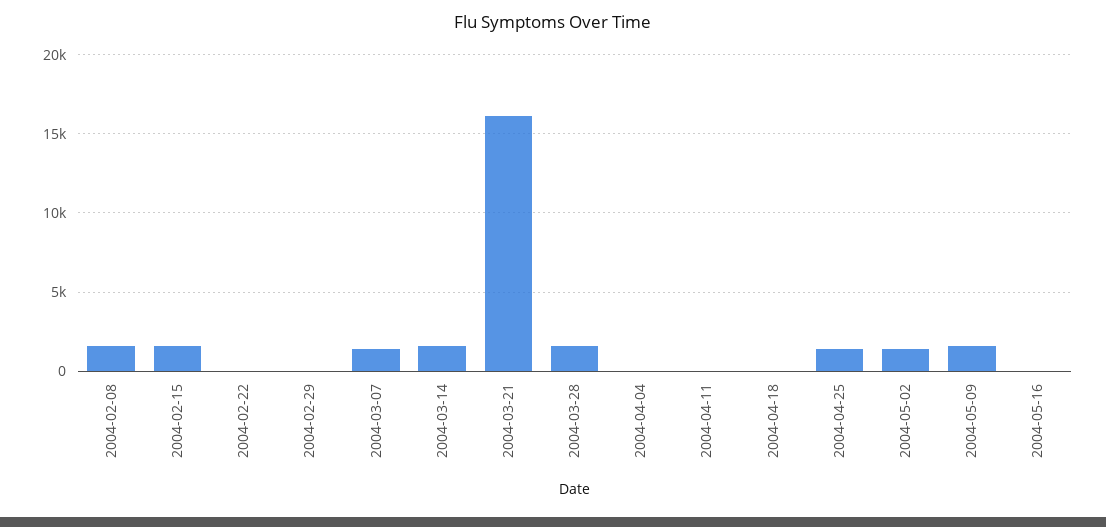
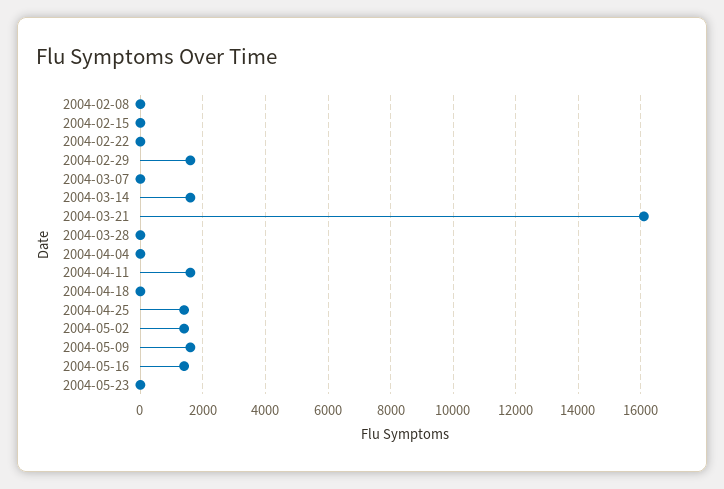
  {
-   "2004-02-08": 1500,
+   "2004-02-08": 0,
-   "2004-02-15": 1500,
+   "2004-02-15": 0,
    "2004-02-22": 0,
-   "2004-02-29": 0,
+   "2004-02-29": 1600,
-   "2004-03-07": 1500,
+   "2004-03-07": 0,
    "2004-03-14": 1600,
    "2004-03-21": 16200,
-   "2004-03-28": 1500,
+   "2004-03-28": 0,
    "2004-04-04": 0,
-   "2004-04-11": 0,
+   "2004-04-11": 1600,
    "2004-04-18": 0,
    "2004-04-25": 1400,
    "2004-05-02": 1400,
    "2004-05-09": 1600,
-   "2004-05-16": 0
+   "2004-05-16": 1400,
+   "2004-05-23": 0
  }

